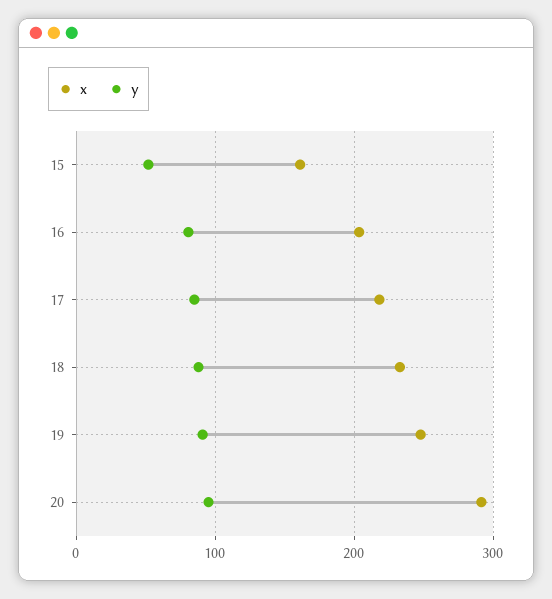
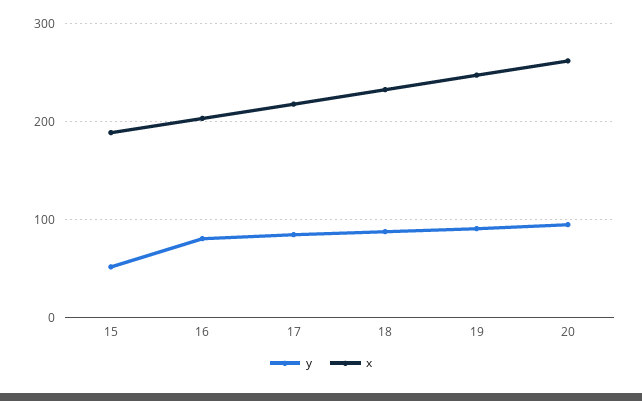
  {
    "x": {
-     "15": 160,
+     "15": 190,
      "16": 200,
      "17": 220,
      "18": 230,
      "19": 250,
-     "20": 290
+     "20": 260
    },
    "y": {
      "15": 50,
      "16": 80,
      "17": 90,
      "18": 90,
      "19": 90,
      "20": 100
    }
  }

